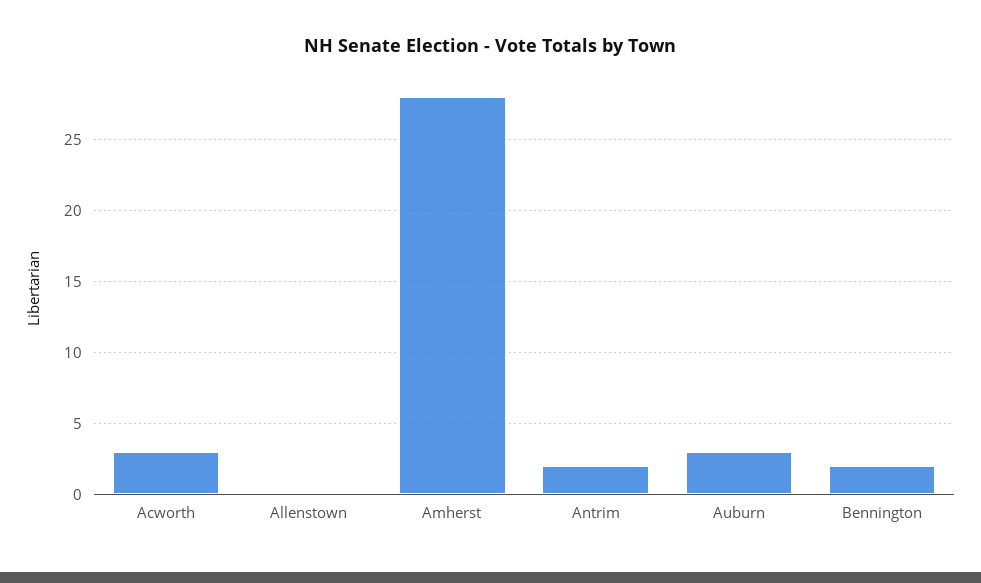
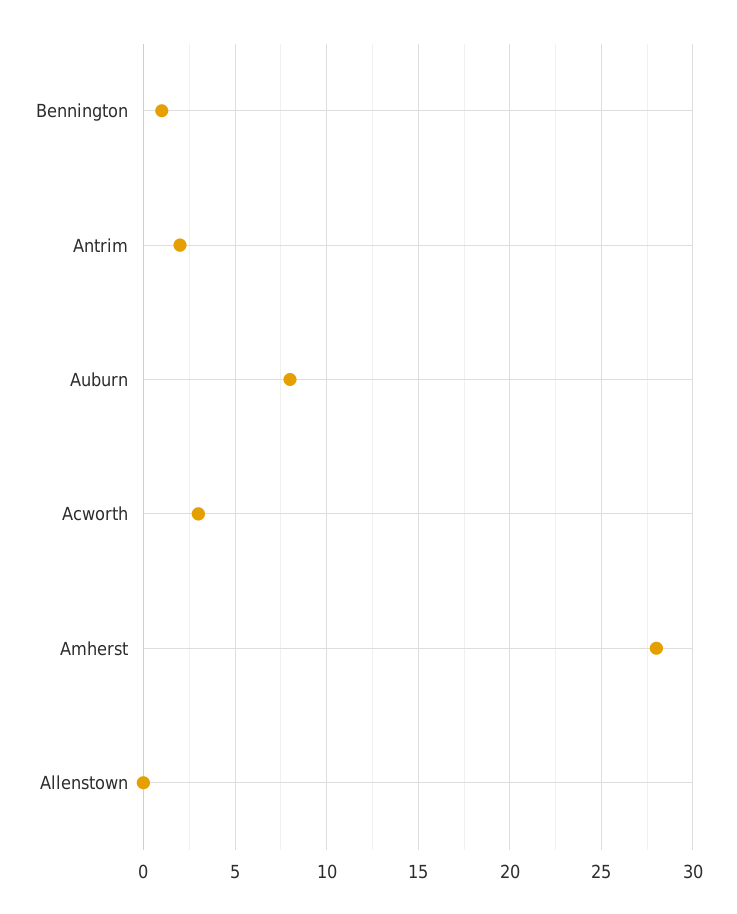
  {
    "Acworth": 3,
    "Allenstown": 0,
    "Amherst": 28,
    "Antrim": 2,
-   "Auburn": 3,
+   "Auburn": 8,
-   "Bennington": 2
+   "Bennington": 1
  }

